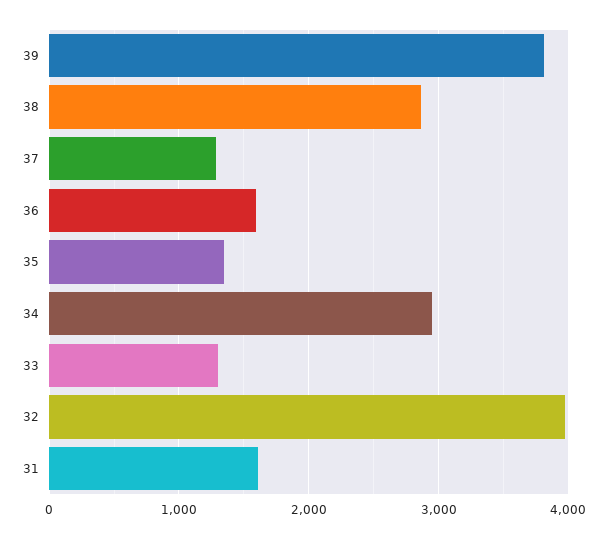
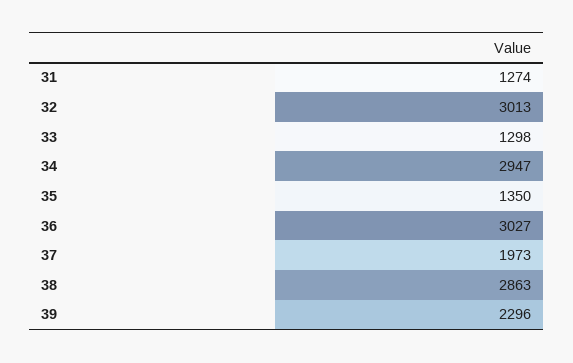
  {
-   "39": 3800,
+   "39": 2296,
    "38": 2863,
-   "37": 1300,
+   "37": 1973,
-   "36": 1600,
+   "36": 3027,
    "35": 1350,
    "34": 2947,
    "33": 1298,
-   "32": 4000,
+   "32": 3013,
-   "31": 1600
+   "31": 1274
  }

